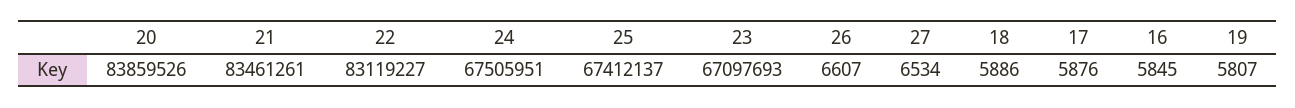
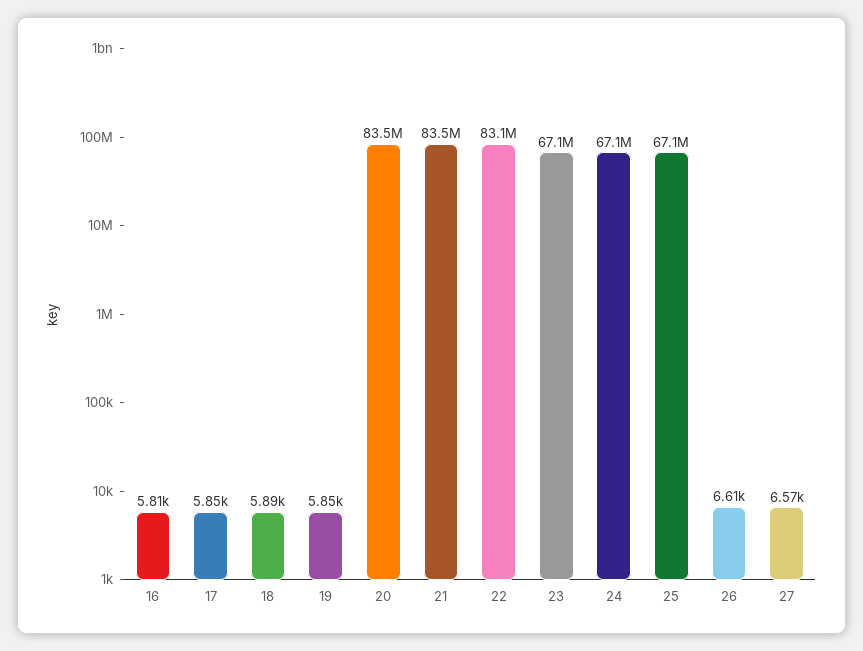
  {
-   "20": 83859526,
+   "20": 83500000,
    "21": 83461261,
    "22": 83119227,
-   "24": 67505951,
+   "24": 67100000,
-   "25": 67412137,
+   "25": 67100000,
    "23": 67097693,
    "26": 6607,
-   "27": 6534,
+   "27": 6570,
    "18": 5886,
-   "17": 5876,
+   "17": 5850,
-   "16": 5845,
+   "16": 5810,
-   "19": 5807
+   "19": 5850
  }

